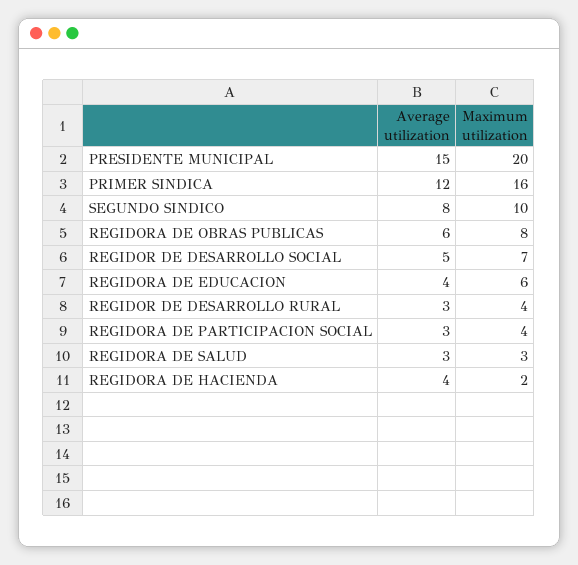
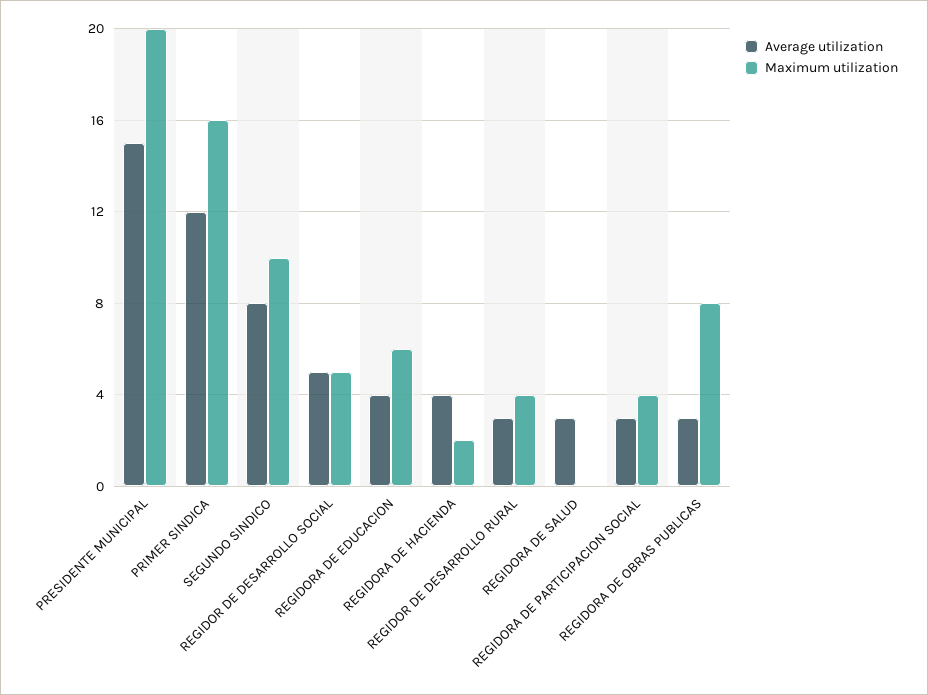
  {
    "Average utilization": {
      "PRESIDENTE MUNICIPAL": 15,
      "PRIMER SINDICA": 12,
      "SEGUNDO SINDICO": 8,
-     "REGIDORA DE OBRAS PUBLICAS": 6,
+     "REGIDORA DE OBRAS PUBLICAS": 3,
      "REGIDOR DE DESARROLLO SOCIAL": 5,
      "REGIDORA DE EDUCACION": 4,
      "REGIDOR DE DESARROLLO RURAL": 3,
      "REGIDORA DE PARTICIPACION SOCIAL": 3,
      "REGIDORA DE SALUD": 3,
      "REGIDORA DE HACIENDA": 4
    },
    "Maximum utilization": {
      "PRESIDENTE MUNICIPAL": 20,
      "PRIMER SINDICA": 16,
      "SEGUNDO SINDICO": 10,
      "REGIDORA DE OBRAS PUBLICAS": 8,
-     "REGIDOR DE DESARROLLO SOCIAL": 7,
+     "REGIDOR DE DESARROLLO SOCIAL": 5,
      "REGIDORA DE EDUCACION": 6,
      "REGIDOR DE DESARROLLO RURAL": 4,
      "REGIDORA DE PARTICIPACION SOCIAL": 4,
-     "REGIDORA DE SALUD": 3,
+     "REGIDORA DE SALUD": 0,
      "REGIDORA DE HACIENDA": 2
    }
  }

